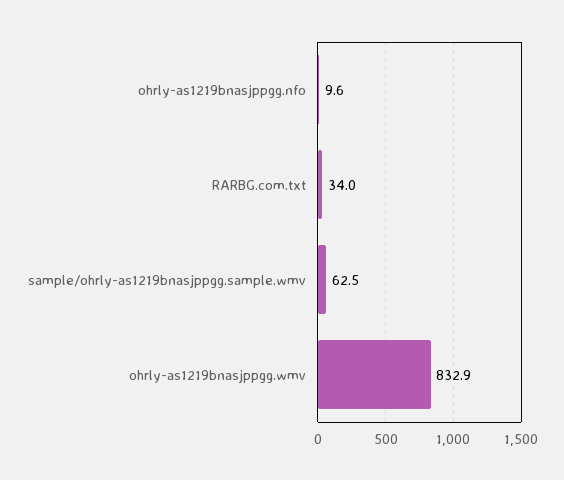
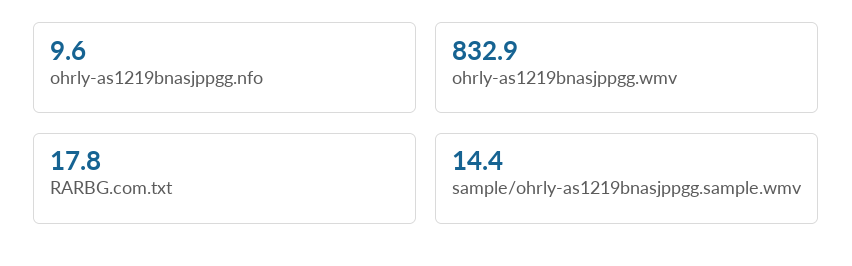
  {
    "ohrly-as1219bnasjppgg.nfo": 9.6,
-   "RARBG.com.txt": 34,
+   "RARBG.com.txt": 17.8,
-   "sample/ohrly-as1219bnasjppgg.sample.wmv": 62.5,
+   "sample/ohrly-as1219bnasjppgg.sample.wmv": 14.4,
    "ohrly-as1219bnasjppgg.wmv": 832.9
  }

